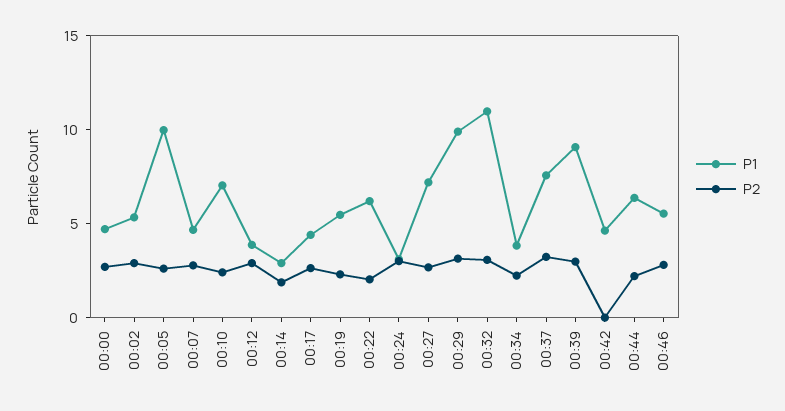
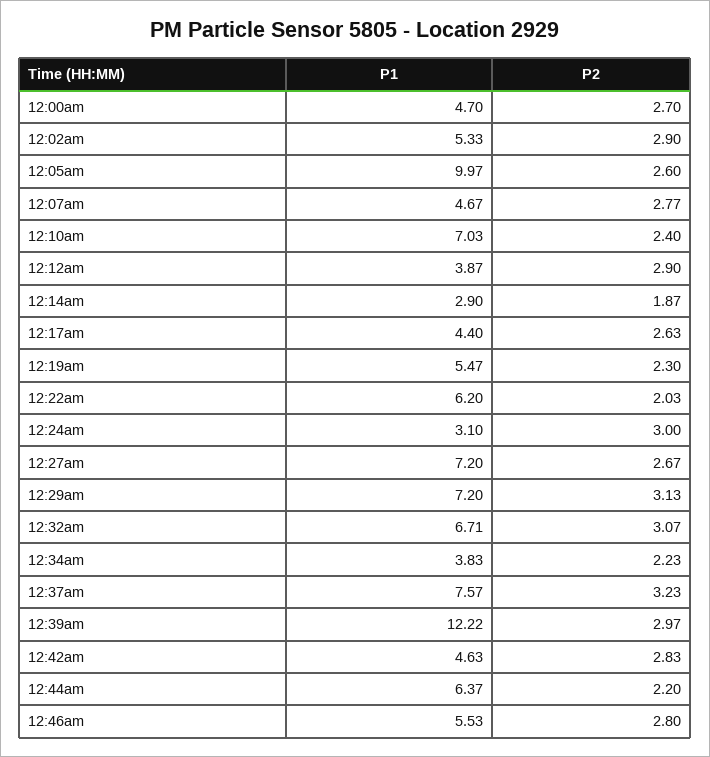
  {
    "P1": {
      "00:00": 4.7,
      "00:02": 5.33,
      "00:05": 9.97,
      "00:07": 4.67,
      "00:10": 7.03,
      "00:12": 3.87,
      "00:14": 2.9,
      "00:17": 4.4,
      "00:19": 5.47,
      "00:22": 6.2,
      "00:24": 3.1,
      "00:27": 7.2,
-     "00:29": 10,
+     "00:29": 7.2,
-     "00:32": 11,
+     "00:32": 6.71,
      "00:34": 3.83,
      "00:37": 7.57,
-     "00:39": 9,
+     "00:39": 12.22,
      "00:42": 4.63,
      "00:44": 6.37,
      "00:46": 5.53
    },
    "P2": {
      "00:00": 2.7,
      "00:02": 2.9,
      "00:05": 2.6,
      "00:07": 2.77,
      "00:10": 2.4,
      "00:12": 2.9,
      "00:14": 1.87,
      "00:17": 2.63,
      "00:19": 2.3,
      "00:22": 2.03,
      "00:24": 3,
      "00:27": 2.67,
      "00:29": 3.13,
      "00:32": 3.07,
      "00:34": 2.23,
      "00:37": 3.23,
      "00:39": 2.97,
-     "00:42": 0,
+     "00:42": 2.83,
      "00:44": 2.2,
      "00:46": 2.8
    }
  }

